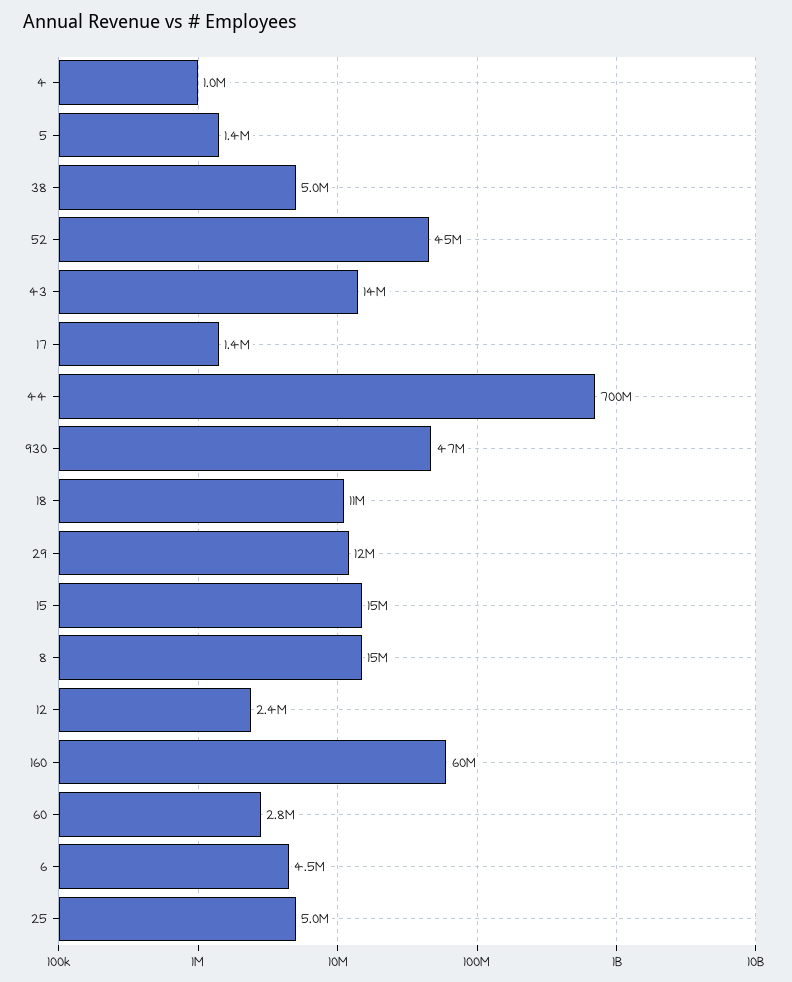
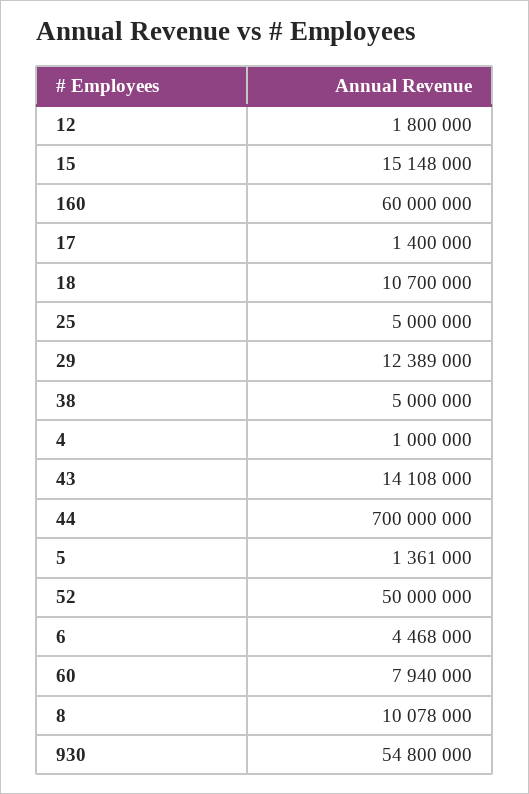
  {
    "4": 1000000,
    "5": 1361000,
    "38": 5000000,
-   "52": 45000000,
+   "52": 50000000,
    "43": 14108000,
    "17": 1400000,
    "44": 700000000,
-   "930": 47000000,
+   "930": 54800000,
    "18": 10700000,
    "29": 12389000,
    "15": 15148000,
-   "8": 15000000,
+   "8": 10078000,
-   "12": 2400000,
+   "12": 1800000,
    "160": 60000000,
-   "60": 2800000,
+   "60": 7940000,
    "6": 4468000,
    "25": 5000000
  }

